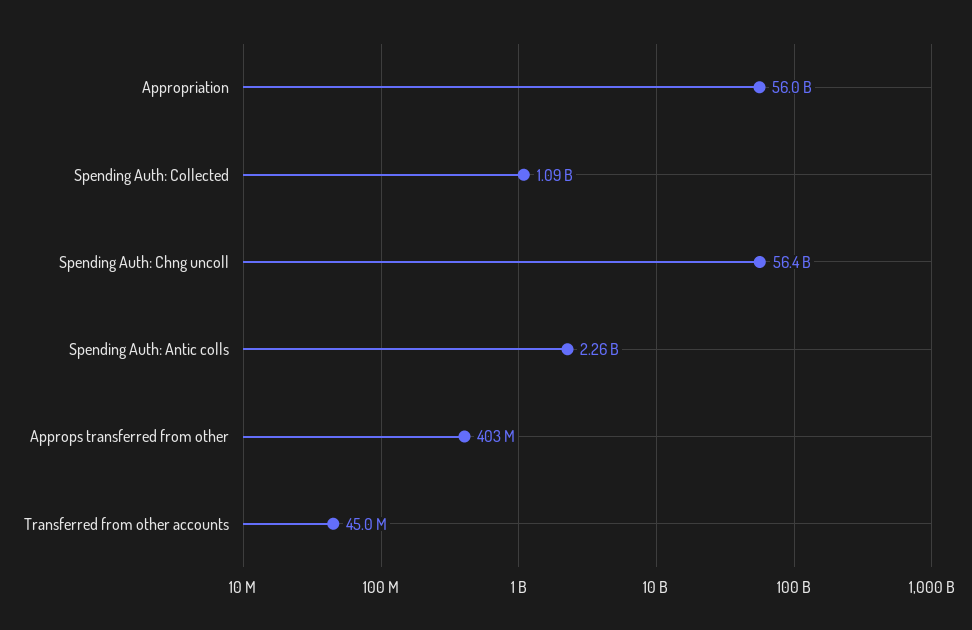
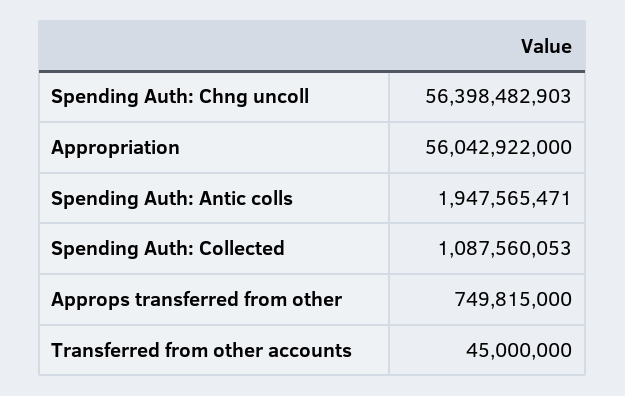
  {
    "Appropriation": 56042922000,
    "Spending Auth: Collected": 1087560053,
    "Spending Auth: Chng uncoll": 56398482903,
-   "Spending Auth: Antic colls": 2260000000,
+   "Spending Auth: Antic colls": 1947565471,
-   "Approps transferred from other": 403000000,
+   "Approps transferred from other": 749815000,
    "Transferred from other accounts": 45000000
  }

